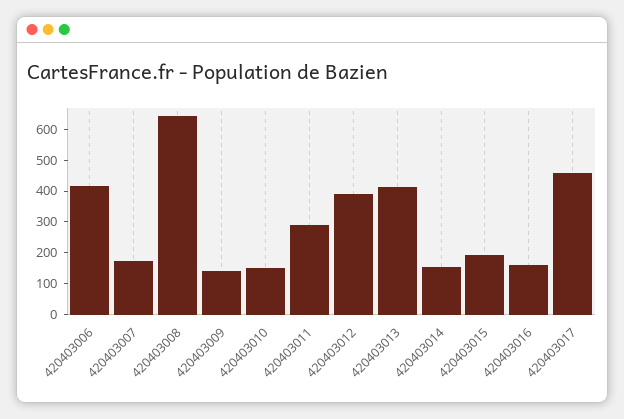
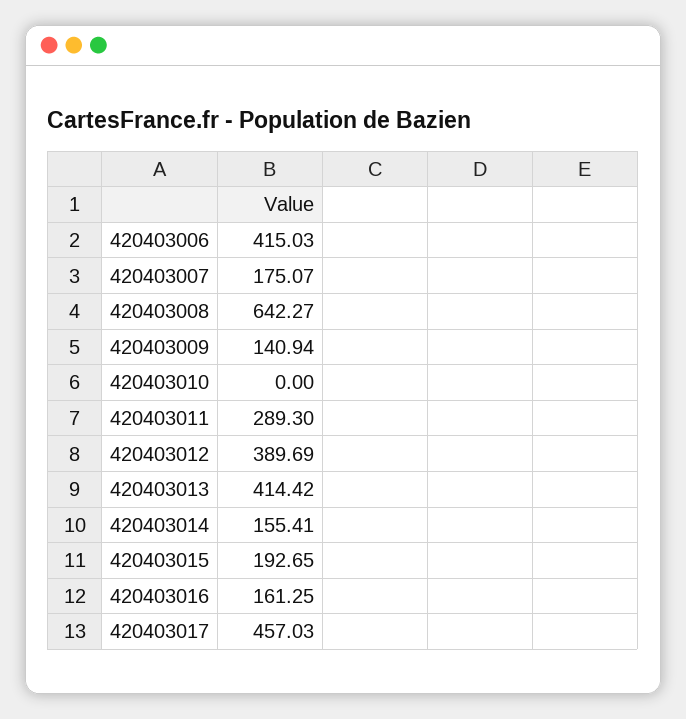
  {
    "420403006": 415.03,
    "420403007": 175.07,
    "420403008": 642.27,
    "420403009": 140.94,
-   "420403010": 150,
+   "420403010": 0,
    "420403011": 289.3,
    "420403012": 389.69,
    "420403013": 414.42,
    "420403014": 155.41,
    "420403015": 192.65,
    "420403016": 161.25,
    "420403017": 457.03
  }

